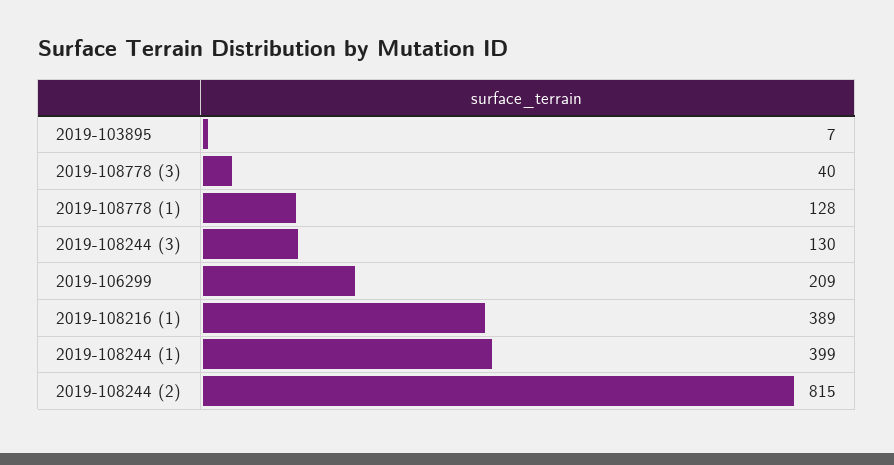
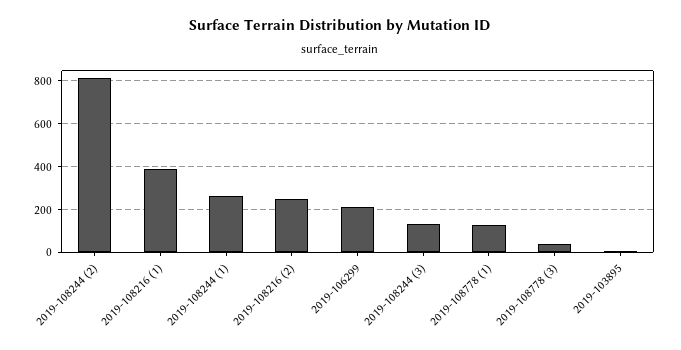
  {
    "2019-103895": 7,
    "2019-108778 (3)": 40,
    "2019-108778 (1)": 128,
    "2019-108244 (3)": 130,
    "2019-106299": 209,
    "2019-108216 (1)": 389,
-   "2019-108244 (1)": 399,
+   "2019-108244 (1)": 250,
-   "2019-108244 (2)": 815
+   "2019-108244 (2)": 815,
+   "2019-108216 (2)": 250
  }

